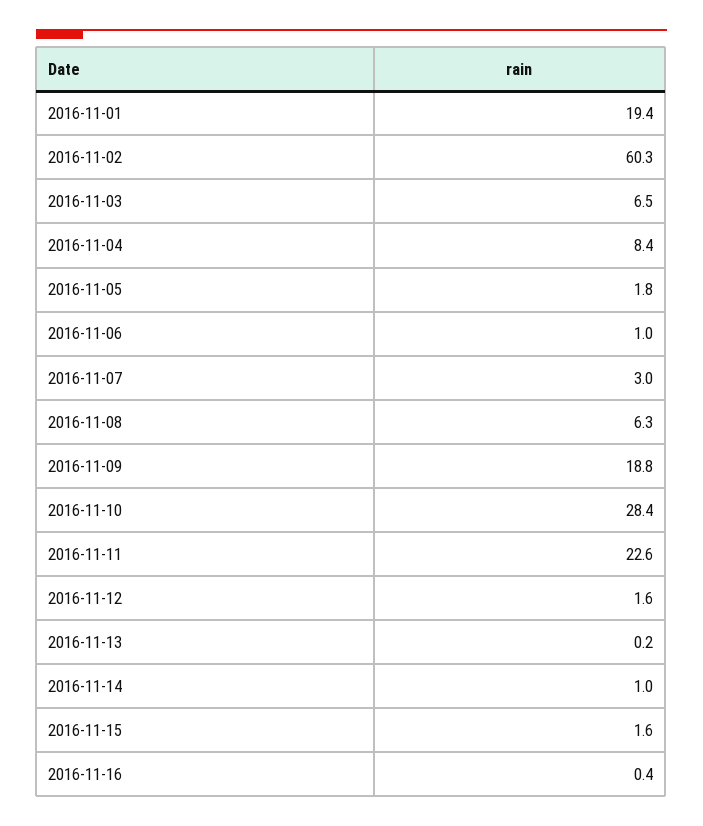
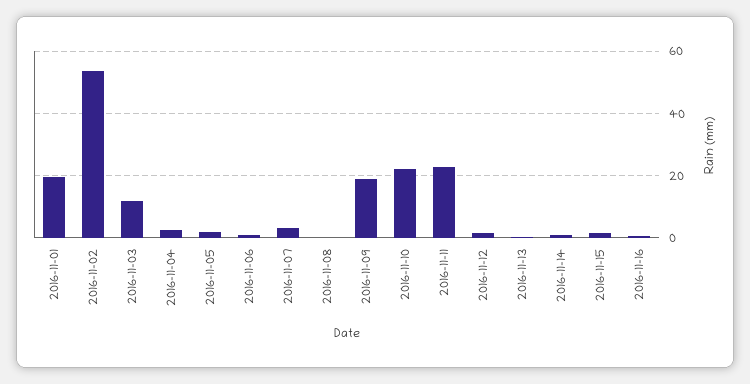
  {
    "2016-11-01": 19.4,
-   "2016-11-02": 60.3,
+   "2016-11-02": 54,
-   "2016-11-03": 6.5,
+   "2016-11-03": 12,
-   "2016-11-04": 8.4,
+   "2016-11-04": 2,
    "2016-11-05": 1.8,
    "2016-11-06": 1,
    "2016-11-07": 3,
-   "2016-11-08": 6.3,
+   "2016-11-08": 0,
    "2016-11-09": 18.8,
-   "2016-11-10": 28.4,
+   "2016-11-10": 22,
    "2016-11-11": 22.6,
    "2016-11-12": 1.6,
    "2016-11-13": 0.2,
    "2016-11-14": 1,
    "2016-11-15": 1.6,
    "2016-11-16": 0.4
  }

